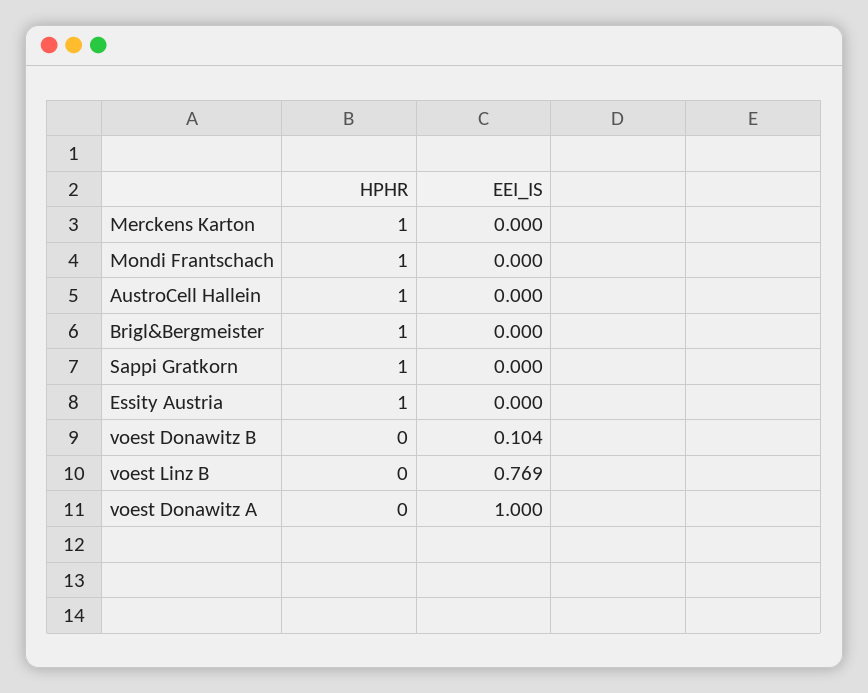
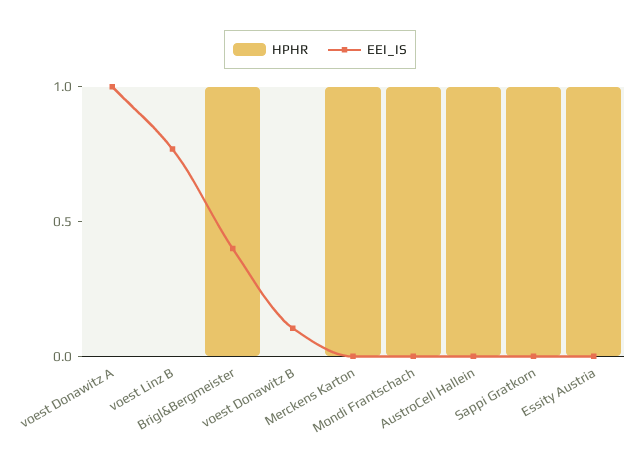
  {
    "HPHR": {
      "Merckens Karton": 1,
      "Mondi Frantschach": 1,
      "AustroCell Hallein": 1,
      "Brigl&Bergmeister": 1,
      "Sappi Gratkorn": 1,
      "Essity Austria": 1,
      "voest Donawitz B": 0,
      "voest Linz B": 0,
      "voest Donawitz A": 0
    },
    "EEI_IS": {
      "Merckens Karton": 0,
      "Mondi Frantschach": 0,
      "AustroCell Hallein": 0,
-     "Brigl&Bergmeister": 0,
+     "Brigl&Bergmeister": 0.4,
      "Sappi Gratkorn": 0,
      "Essity Austria": 0,
      "voest Donawitz B": 0.104,
      "voest Linz B": 0.769,
      "voest Donawitz A": 1
    }
  }

